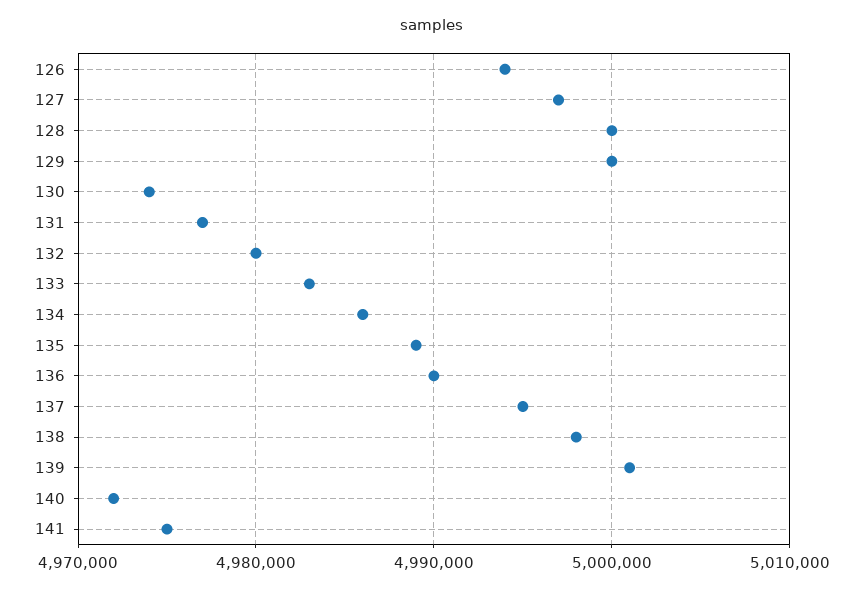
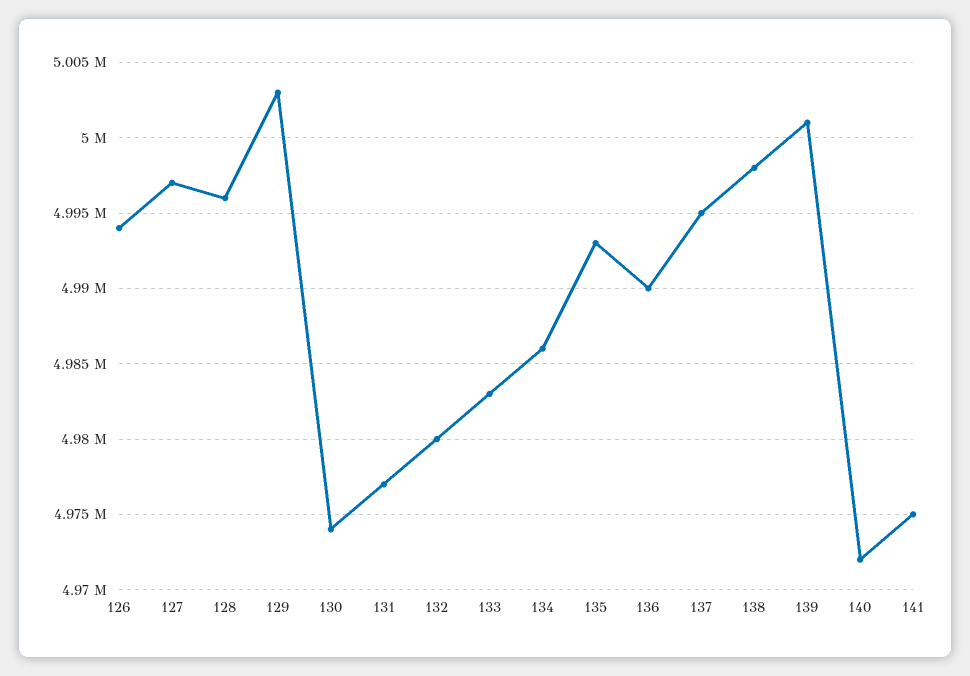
  {
    "126": 4994000,
    "127": 4997000,
-   "128": 5000000,
+   "128": 4996000,
-   "129": 5000000,
+   "129": 5003000,
    "130": 4974000,
    "131": 4977000,
    "132": 4980000,
    "133": 4983000,
    "134": 4986000,
-   "135": 4989000,
+   "135": 4993000,
    "136": 4990000,
    "137": 4995000,
    "138": 4998000,
    "139": 5001000,
    "140": 4972000,
    "141": 4975000
  }

